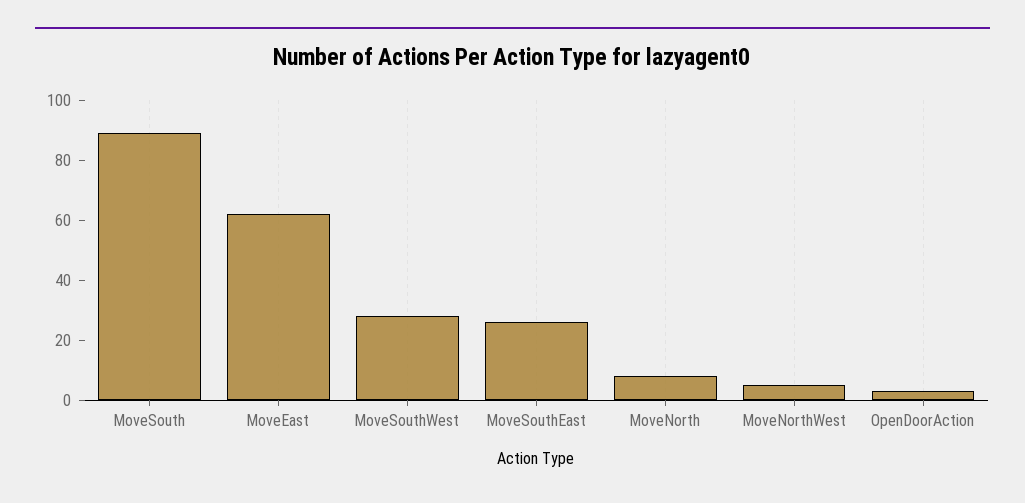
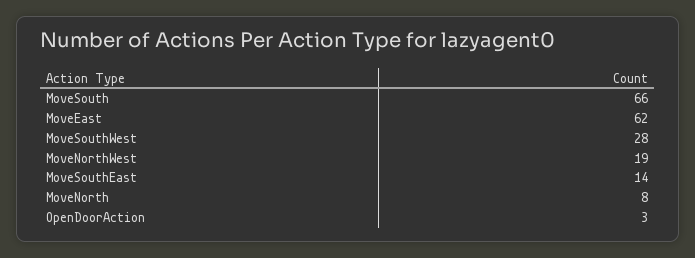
  {
-   "MoveSouth": 90,
+   "MoveSouth": 66,
    "MoveEast": 62,
    "MoveSouthWest": 28,
-   "MoveSouthEast": 25,
+   "MoveSouthEast": 14,
    "MoveNorth": 8,
-   "MoveNorthWest": 5,
+   "MoveNorthWest": 19,
    "OpenDoorAction": 3
  }

